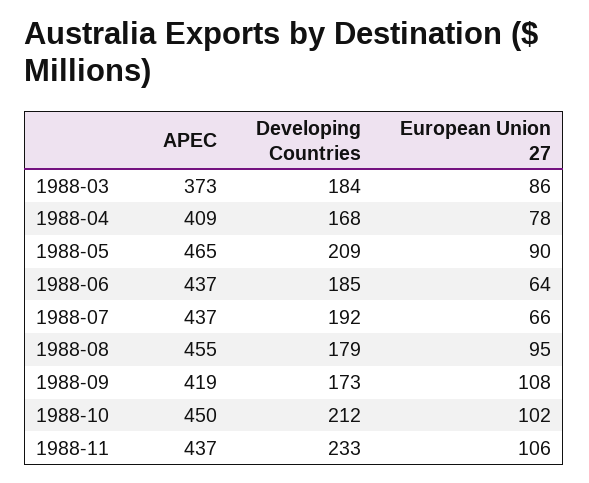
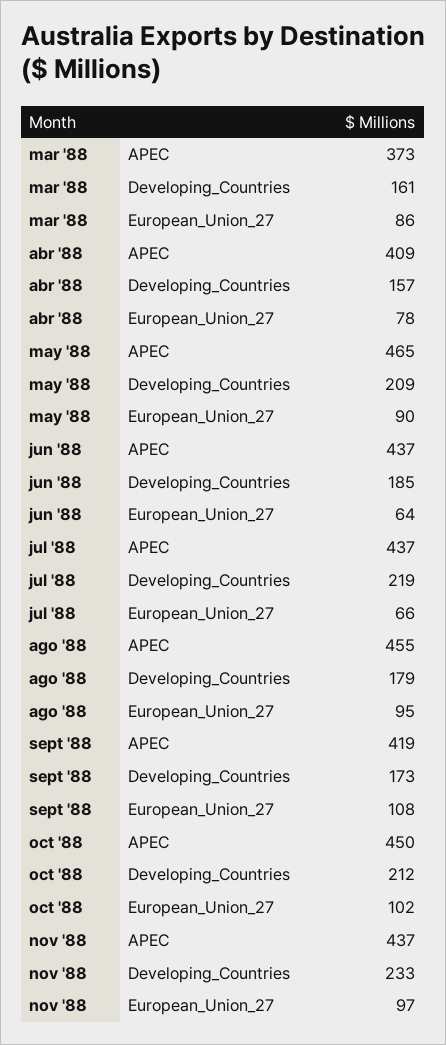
  {
    "APEC": {
      "1988-03": 373,
      "1988-04": 409,
      "1988-05": 465,
      "1988-06": 437,
      "1988-07": 437,
      "1988-08": 455,
      "1988-09": 419,
      "1988-10": 450,
      "1988-11": 437
    },
    "Developing Countries": {
-     "1988-03": 184,
+     "1988-03": 161,
-     "1988-04": 168,
+     "1988-04": 157,
      "1988-05": 209,
      "1988-06": 185,
-     "1988-07": 192,
+     "1988-07": 219,
      "1988-08": 179,
      "1988-09": 173,
      "1988-10": 212,
      "1988-11": 233
    },
    "European Union 27": {
      "1988-03": 86,
      "1988-04": 78,
      "1988-05": 90,
      "1988-06": 64,
      "1988-07": 66,
      "1988-08": 95,
      "1988-09": 108,
      "1988-10": 102,
-     "1988-11": 106
+     "1988-11": 97
    }
  }

